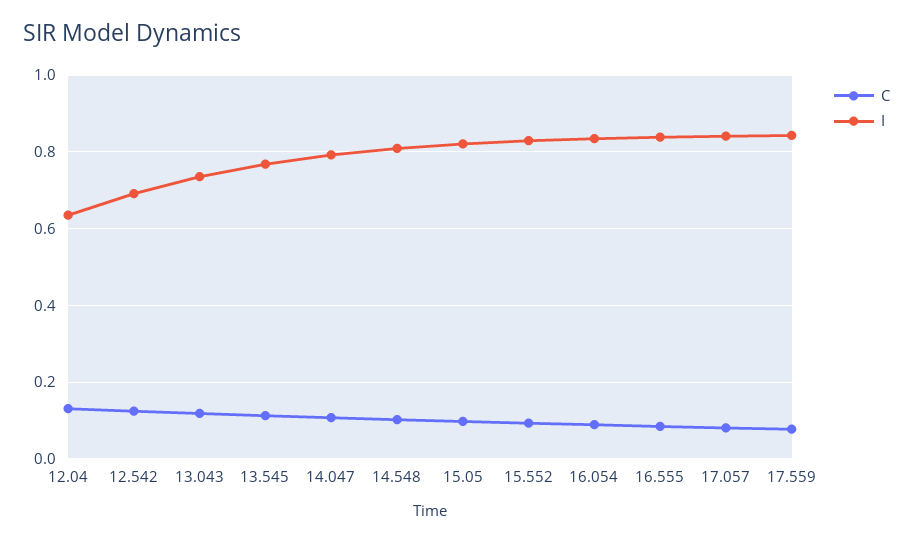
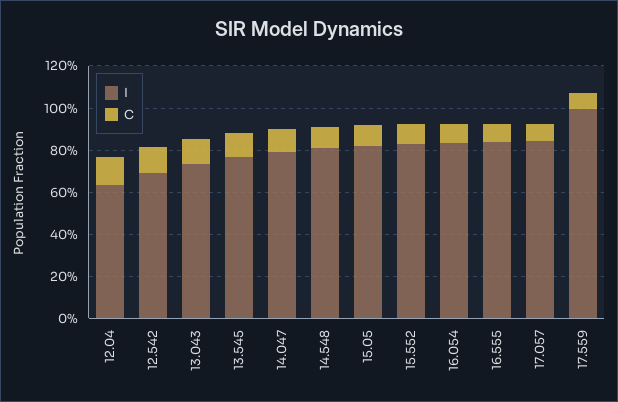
  {
    "C": {
      "12.04": 0.14,
      "12.542": 0.12,
      "13.043": 0.12,
      "13.545": 0.12,
      "14.047": 0.1,
      "14.548": 0.1,
      "15.05": 0.1,
      "15.552": 0.1,
      "16.054": 0.08,
      "16.555": 0.08,
      "17.057": 0.08,
      "17.559": 0.08
    },
    "I": {
      "12.04": 0.64,
      "12.542": 0.7,
      "13.043": 0.74,
      "13.545": 0.76,
      "14.047": 0.8,
      "14.548": 0.8,
      "15.05": 0.82,
      "15.552": 0.82,
      "16.054": 0.84,
      "16.555": 0.84,
      "17.057": 0.84,
-     "17.559": 0.84
+     "17.559": 1
    }
  }

